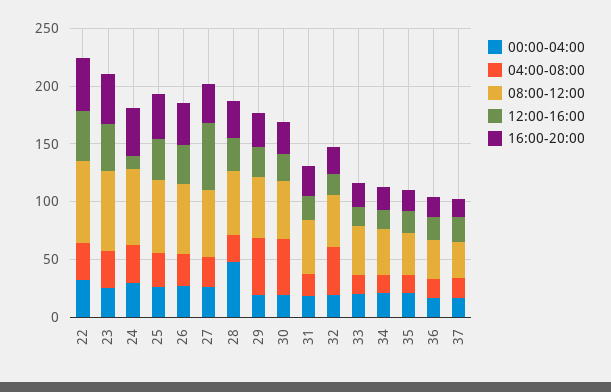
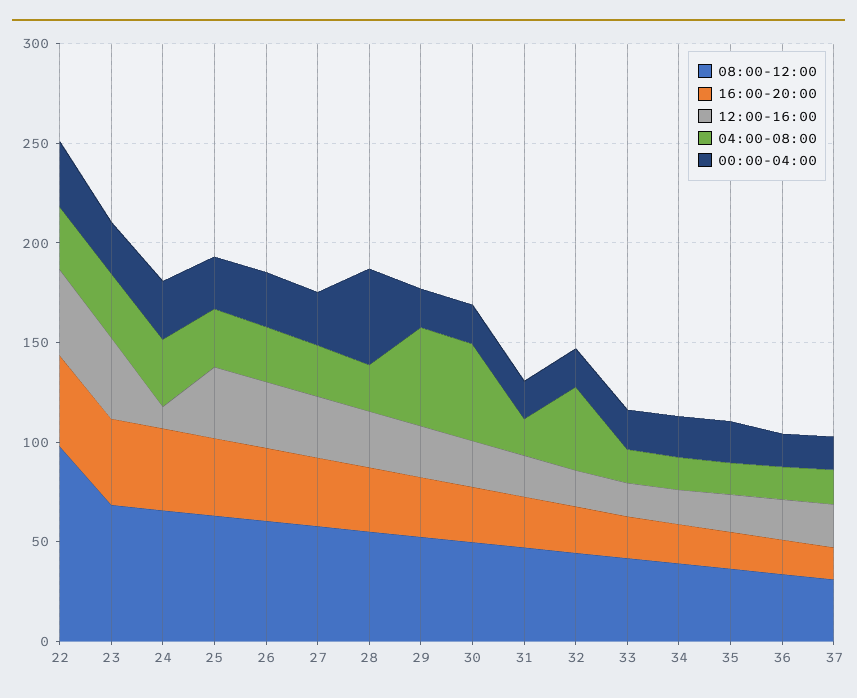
  {
    "00:00-04:00": {
      "22": 30,
      "23": 30,
      "24": 30,
      "25": 30,
      "26": 30,
      "27": 30,
      "28": 50,
      "29": 20,
      "30": 20,
      "31": 20,
      "32": 20,
      "33": 20,
      "34": 20,
      "35": 20,
      "36": 20,
      "37": 20
    },
    "04:00-08:00": {
      "22": 30,
      "23": 30,
      "24": 30,
      "25": 30,
      "26": 30,
      "27": 30,
      "28": 20,
      "29": 50,
      "30": 50,
      "31": 20,
      "32": 40,
      "33": 20,
      "34": 20,
      "35": 20,
      "36": 20,
      "37": 20
    },
    "08:00-12:00": {
-     "22": 70,
+     "22": 100,
      "23": 70,
      "24": 70,
      "25": 60,
      "26": 60,
      "27": 60,
      "28": 60,
      "29": 50,
      "30": 50,
      "31": 50,
      "32": 40,
      "33": 40,
      "34": 40,
      "35": 40,
      "36": 30,
      "37": 30
    },
    "12:00-16:00": {
      "22": 40,
      "23": 40,
      "24": 10,
      "25": 40,
      "26": 30,
-     "27": 60,
+     "27": 30,
      "28": 30,
      "29": 30,
      "30": 20,
      "31": 20,
      "32": 20,
      "33": 20,
      "34": 20,
      "35": 20,
      "36": 20,
      "37": 20
    },
    "16:00-20:00": {
      "22": 50,
      "23": 40,
      "24": 40,
      "25": 40,
      "26": 40,
      "27": 30,
      "28": 30,
      "29": 30,
      "30": 30,
      "31": 30,
      "32": 20,
      "33": 20,
      "34": 20,
      "35": 20,
      "36": 20,
      "37": 20
    }
  }

